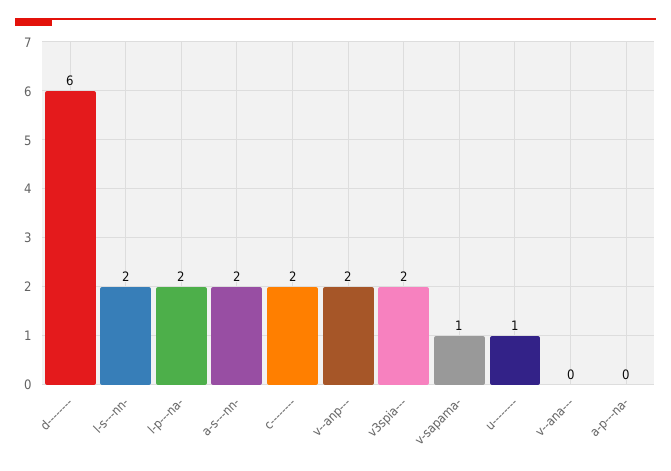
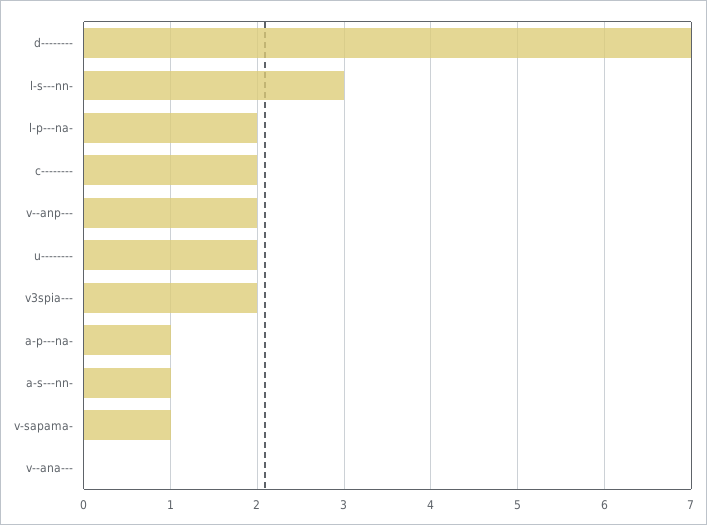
  {
-   "d--------": 6,
+   "d--------": 7,
-   "l-s---nn-": 2,
+   "l-s---nn-": 3,
    "l-p---na-": 2,
-   "a-s---nn-": 2,
+   "a-s---nn-": 1,
    "c--------": 2,
    "v--anp---": 2,
    "v3spia---": 2,
    "v-sapama-": 1,
-   "u--------": 1,
+   "u--------": 2,
    "v--ana---": 0,
-   "a-p---na-": 0
+   "a-p---na-": 1
  }

